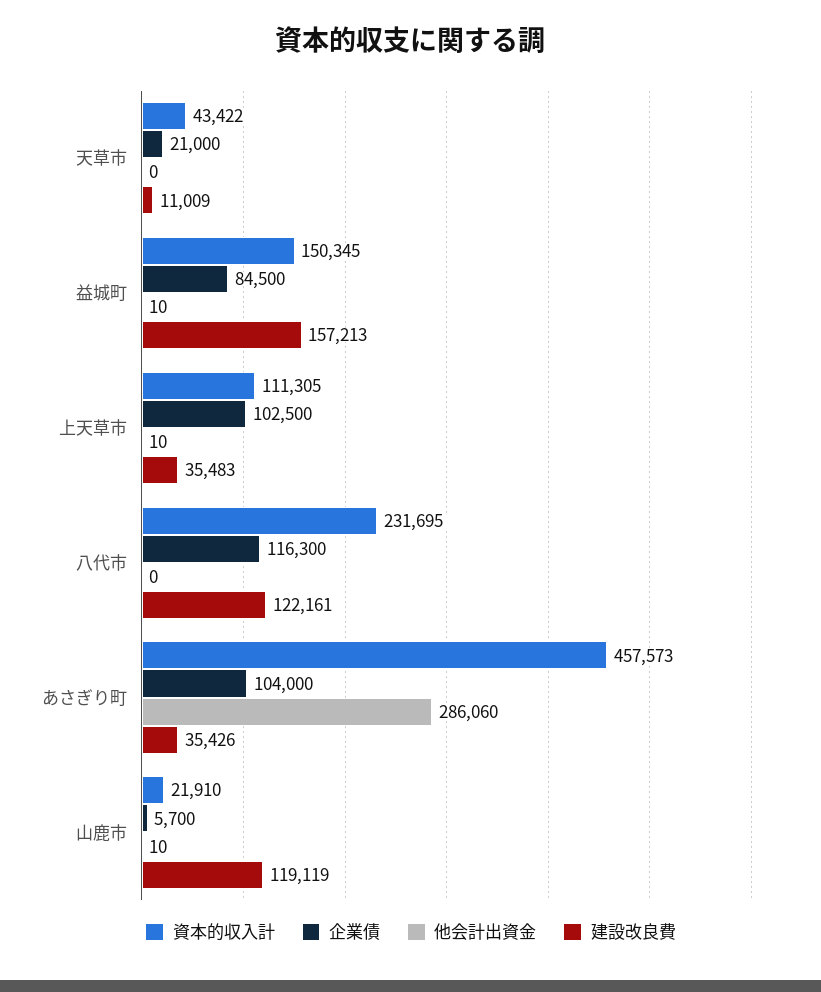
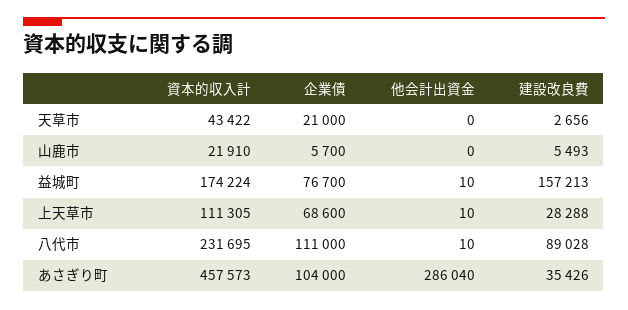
  {
    "資本的収入計": {
      "天草市": 43422,
-     "益城町": 150345,
+     "益城町": 174224,
      "上天草市": 111305,
      "八代市": 231695,
      "あさぎり町": 457573,
      "山鹿市": 21910
    },
    "企業債": {
      "天草市": 21000,
-     "益城町": 84500,
+     "益城町": 76700,
-     "上天草市": 102500,
+     "上天草市": 68600,
-     "八代市": 116300,
+     "八代市": 111000,
      "あさぎり町": 104000,
      "山鹿市": 5700
    },
    "他会計出資金": {
      "天草市": 0,
      "益城町": 10,
      "上天草市": 10,
-     "八代市": 0,
+     "八代市": 10,
-     "あさぎり町": 286060,
+     "あさぎり町": 286040,
-     "山鹿市": 10
+     "山鹿市": 0
    },
    "建設改良費": {
-     "天草市": 11009,
+     "天草市": 2656,
      "益城町": 157213,
-     "上天草市": 35483,
+     "上天草市": 28288,
-     "八代市": 122161,
+     "八代市": 89028,
      "あさぎり町": 35426,
-     "山鹿市": 119119
+     "山鹿市": 5493
    }
  }

